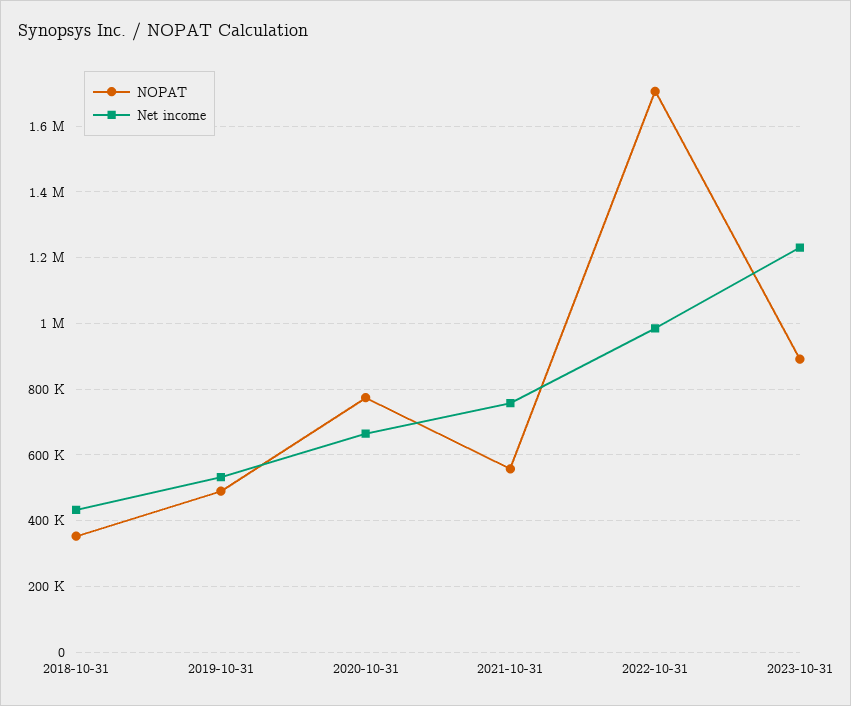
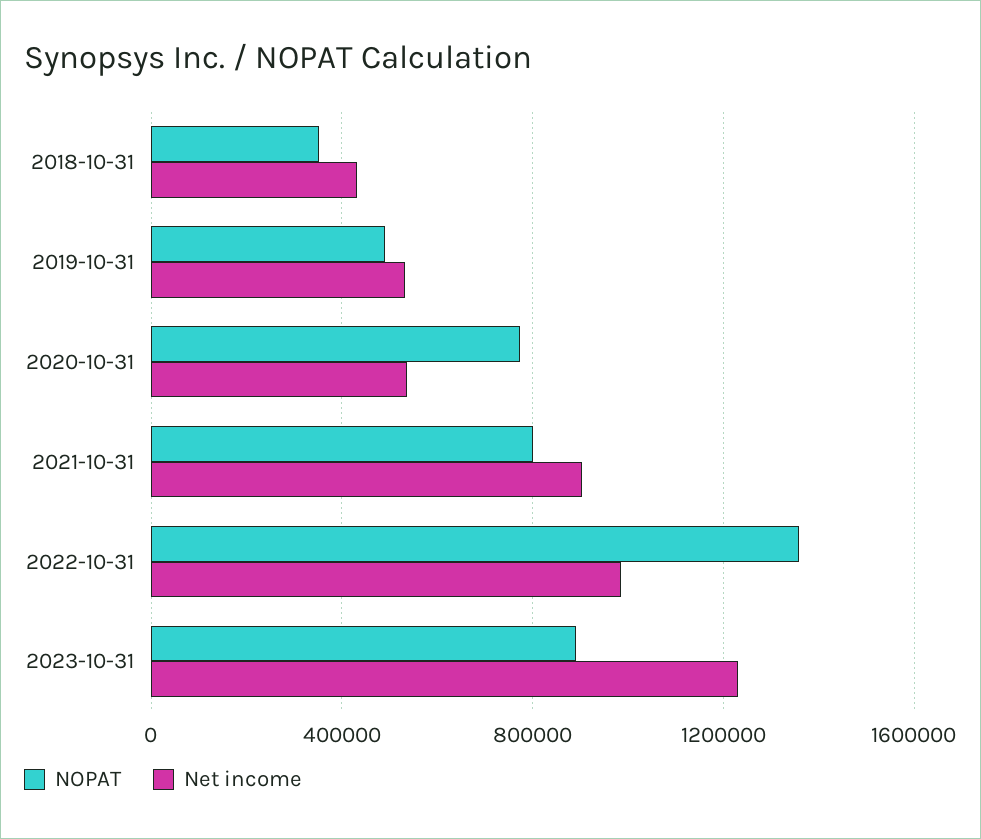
  {
    "NOPAT": {
      "2018-10-31": 360000,
      "2019-10-31": 480000,
      "2020-10-31": 780000,
-     "2021-10-31": 560000,
+     "2021-10-31": 800000,
-     "2022-10-31": 1700000,
+     "2022-10-31": 1350000,
      "2023-10-31": 900000
    },
    "Net income": {
      "2018-10-31": 440000,
      "2019-10-31": 540000,
-     "2020-10-31": 660000,
+     "2020-10-31": 550000,
-     "2021-10-31": 760000,
+     "2021-10-31": 900000,
      "2022-10-31": 980000,
      "2023-10-31": 1220000
    }
  }

